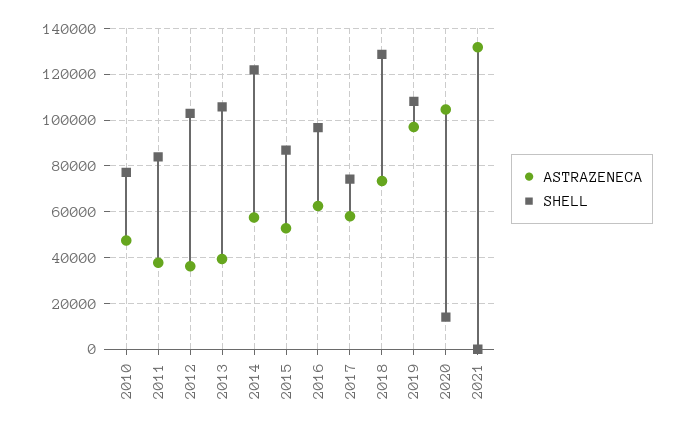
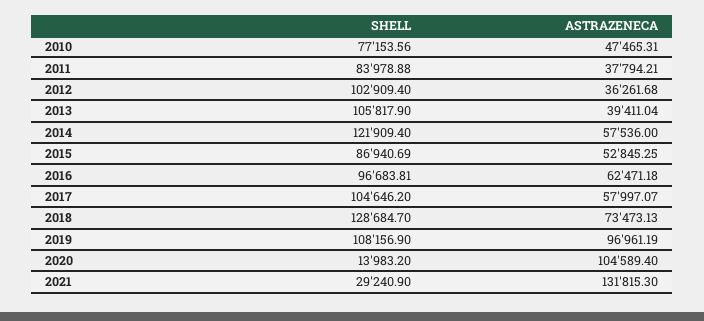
  {
    "ASTRAZENECA": {
      "2010": 47465.31,
      "2011": 37794.21,
      "2012": 36261.68,
      "2013": 39411.04,
      "2014": 57536,
      "2015": 52845.25,
      "2016": 62471.18,
      "2017": 57997.07,
      "2018": 73473.13,
      "2019": 96961.19,
      "2020": 104589.4,
      "2021": 131815.3
    },
    "SHELL": {
      "2010": 77153.56,
      "2011": 83978.88,
      "2012": 102909.4,
      "2013": 105817.9,
      "2014": 121909.4,
      "2015": 86940.69,
      "2016": 96683.81,
-     "2017": 75000,
+     "2017": 104646.2,
      "2018": 128684.7,
      "2019": 108156.9,
      "2020": 13983.2,
-     "2021": 0
+     "2021": 29240.9
    }
  }

